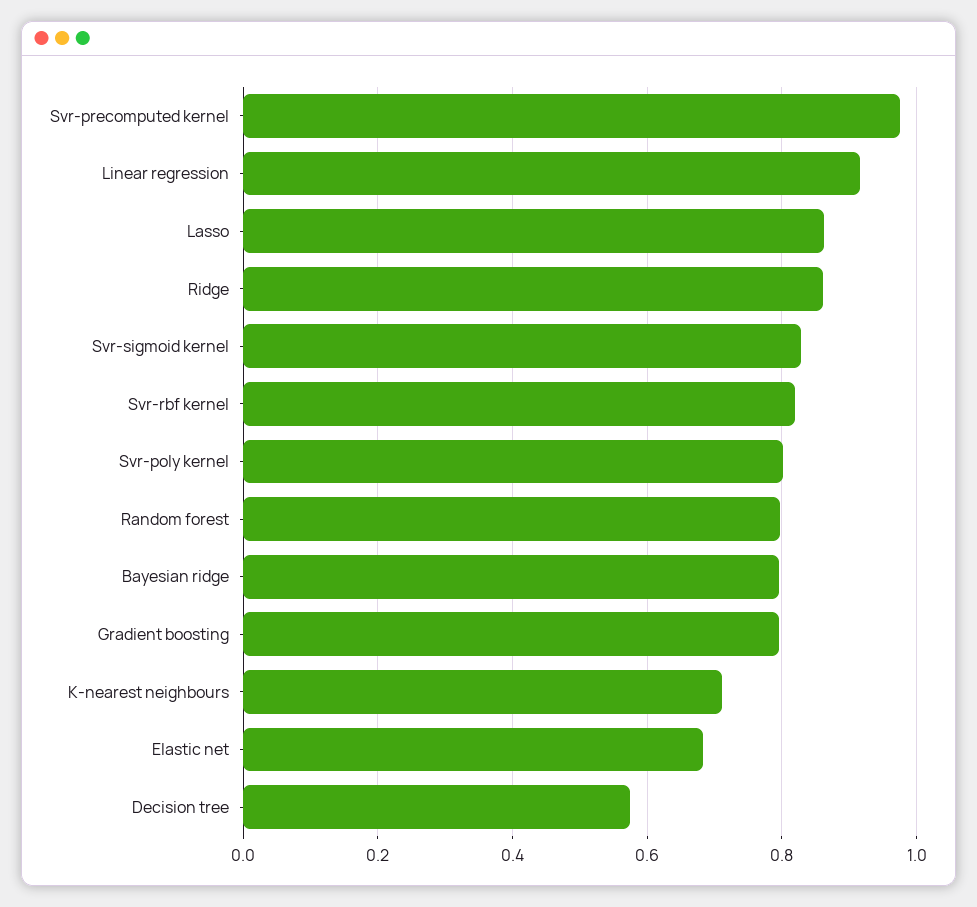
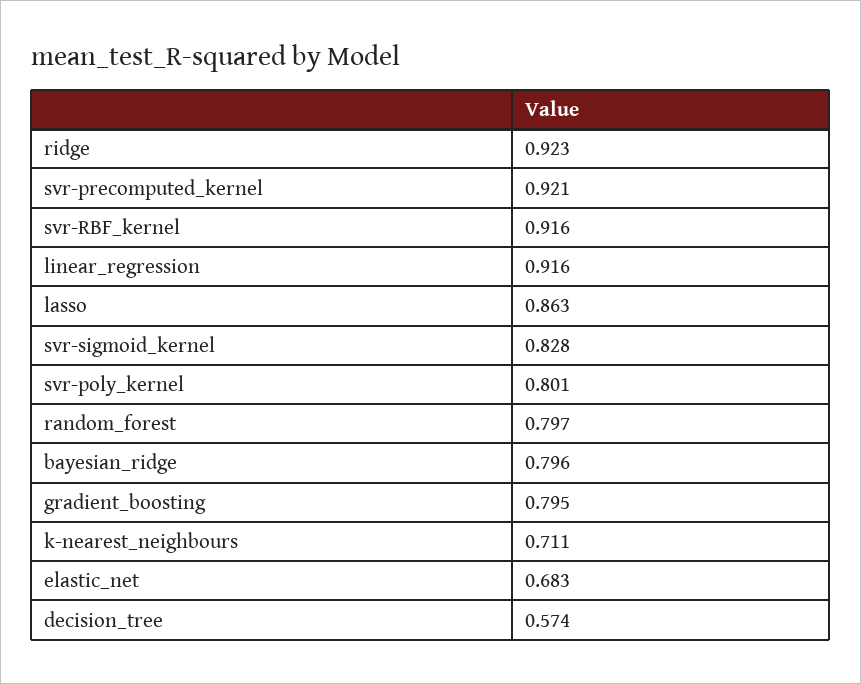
  {
-   "Svr-precomputed kernel": 0.98,
+   "Svr-precomputed kernel": 0.921,
    "Linear regression": 0.916,
    "Lasso": 0.863,
-   "Ridge": 0.86,
+   "Ridge": 0.923,
    "Svr-sigmoid kernel": 0.828,
-   "Svr-rbf kernel": 0.82,
+   "Svr-rbf kernel": 0.916,
    "Svr-poly kernel": 0.801,
    "Random forest": 0.797,
    "Bayesian ridge": 0.796,
    "Gradient boosting": 0.795,
    "K-nearest neighbours": 0.711,
    "Elastic net": 0.683,
    "Decision tree": 0.574
  }

